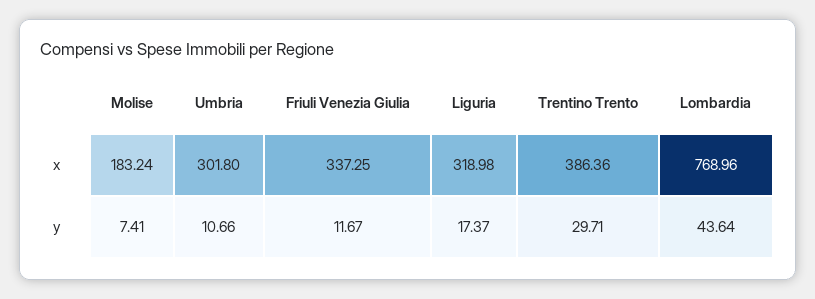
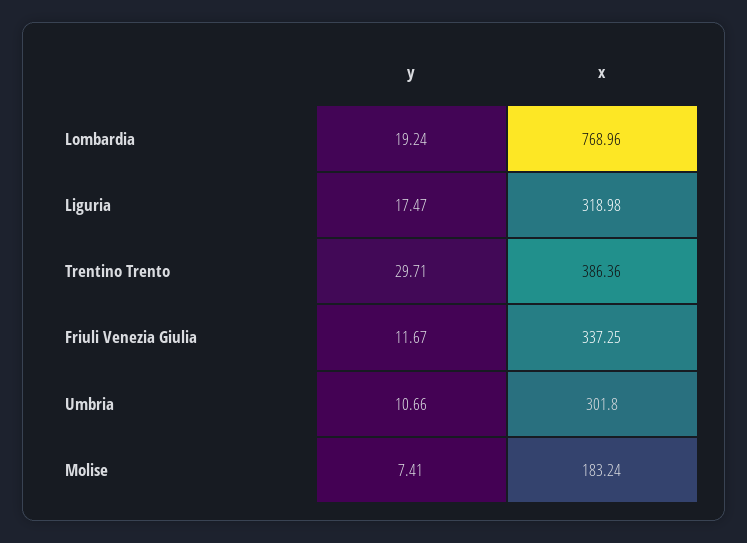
  {
    "Molise": {
      "x": 183.24,
      "y": 7.41
    },
    "Umbria": {
      "x": 301.8,
      "y": 10.66
    },
    "Friuli Venezia Giulia": {
      "x": 337.25,
      "y": 11.67
    },
    "Liguria": {
      "x": 318.98,
-     "y": 17.37
+     "y": 17.47
    },
    "Trentino Trento": {
      "x": 386.36,
      "y": 29.71
    },
    "Lombardia": {
      "x": 768.96,
-     "y": 43.64
+     "y": 19.24
    }
  }

